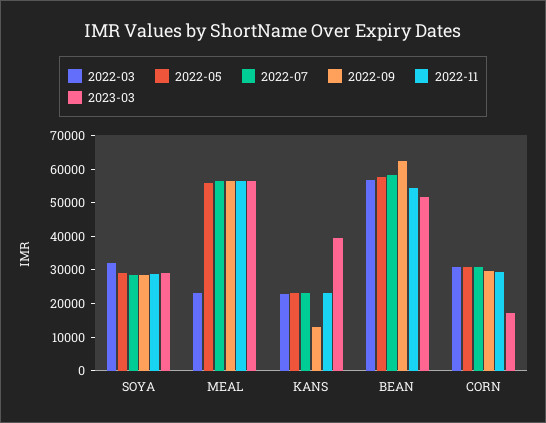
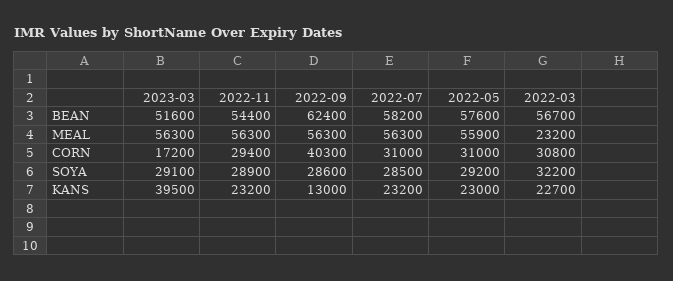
  {
    "2022-03": {
      "SOYA": 32200,
      "MEAL": 23200,
      "KANS": 22700,
      "BEAN": 56700,
      "CORN": 30800
    },
    "2022-05": {
      "SOYA": 29200,
      "MEAL": 55900,
      "KANS": 23000,
      "BEAN": 57600,
      "CORN": 31000
    },
    "2022-07": {
      "SOYA": 28500,
      "MEAL": 56300,
      "KANS": 23200,
      "BEAN": 58200,
      "CORN": 31000
    },
    "2022-09": {
      "SOYA": 28600,
      "MEAL": 56300,
      "KANS": 13000,
      "BEAN": 62400,
-     "CORN": 30000
+     "CORN": 40300
    },
    "2022-11": {
      "SOYA": 28900,
      "MEAL": 56300,
      "KANS": 23200,
      "BEAN": 54400,
      "CORN": 29400
    },
    "2023-03": {
      "SOYA": 29100,
      "MEAL": 56300,
      "KANS": 39500,
      "BEAN": 51600,
      "CORN": 17200
    }
  }

